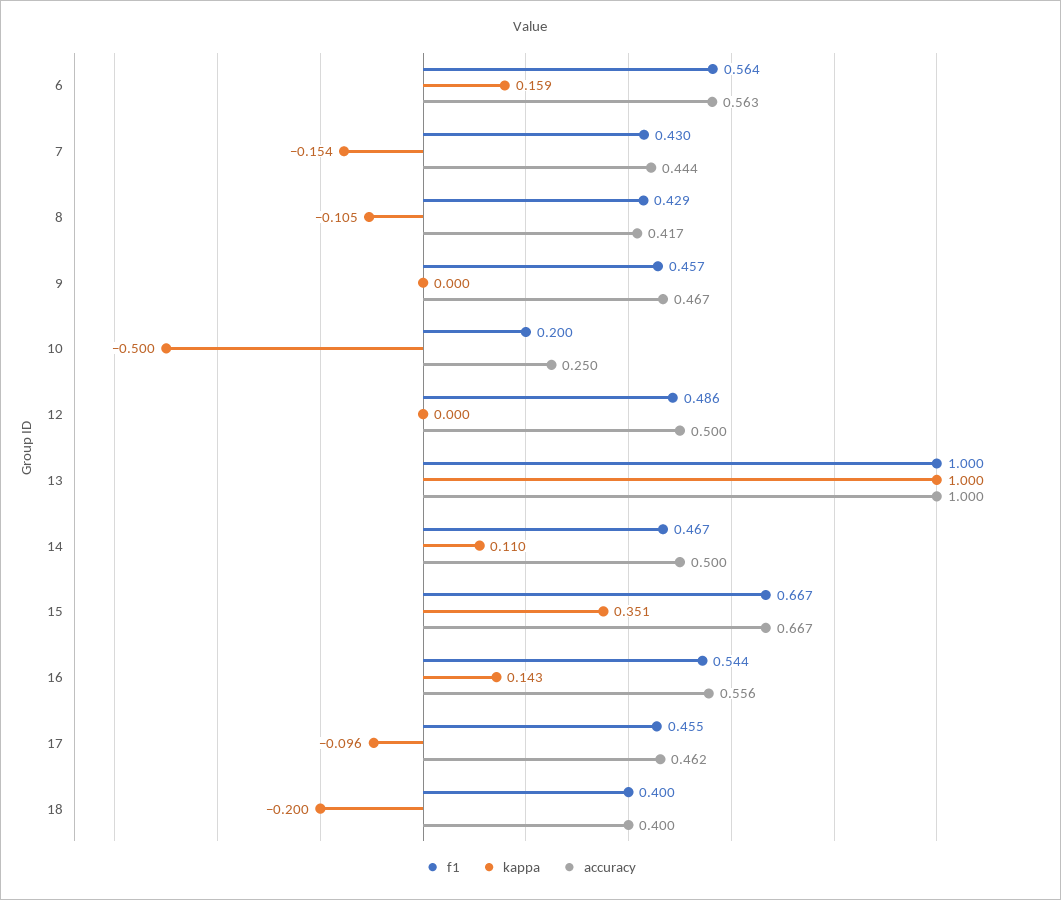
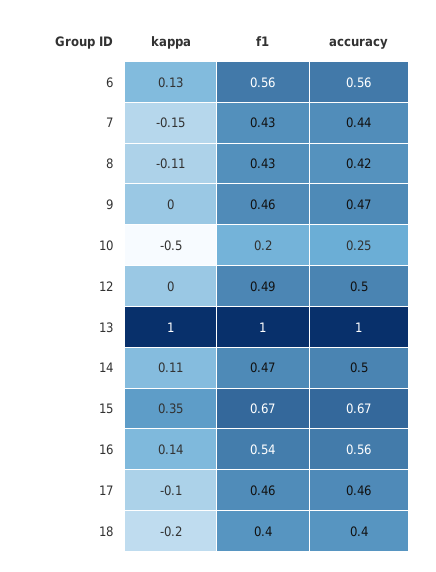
  {
    "f1": {
      "6": 0.564,
      "7": 0.43,
      "8": 0.429,
      "9": 0.457,
      "10": 0.2,
      "12": 0.486,
      "13": 1,
      "14": 0.467,
      "15": 0.667,
      "16": 0.544,
      "17": 0.455,
      "18": 0.4
    },
    "kappa": {
-     "6": 0.159,
+     "6": 0.13,
      "7": -0.154,
      "8": -0.105,
      "9": 0,
      "10": -0.5,
      "12": 0,
      "13": 1,
      "14": 0.11,
      "15": 0.351,
      "16": 0.143,
      "17": -0.096,
      "18": -0.2
    },
    "accuracy": {
      "6": 0.563,
      "7": 0.444,
      "8": 0.417,
      "9": 0.467,
      "10": 0.25,
      "12": 0.5,
      "13": 1,
      "14": 0.5,
      "15": 0.667,
      "16": 0.556,
      "17": 0.462,
      "18": 0.4
    }
  }

